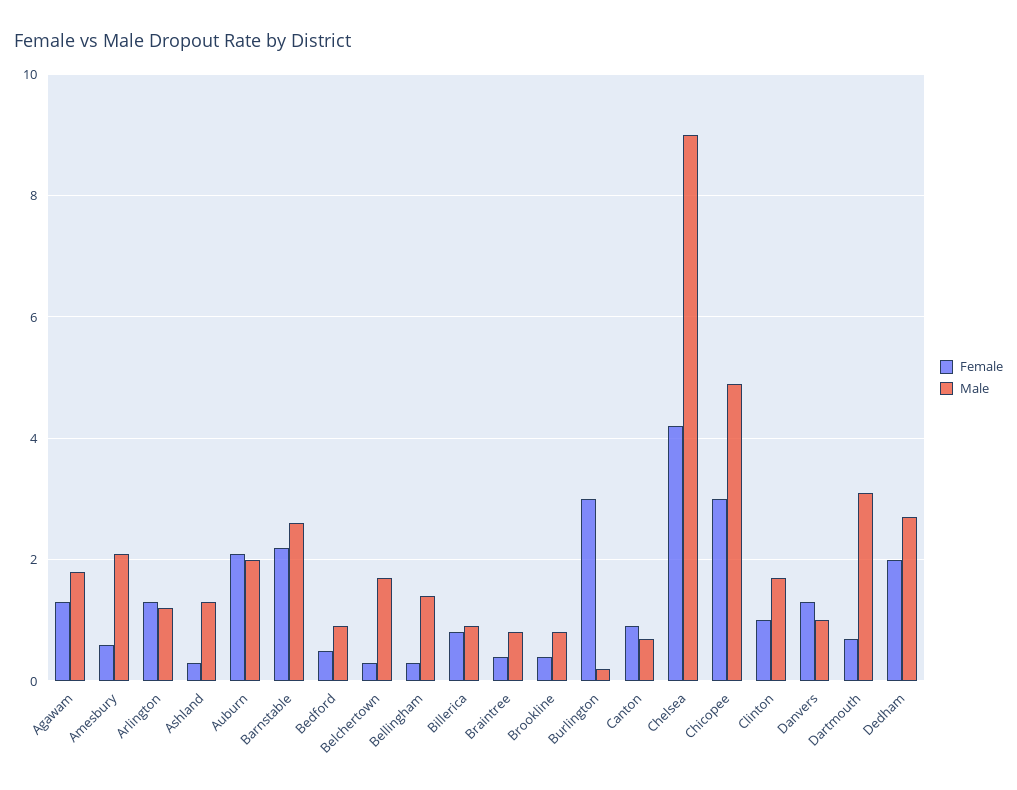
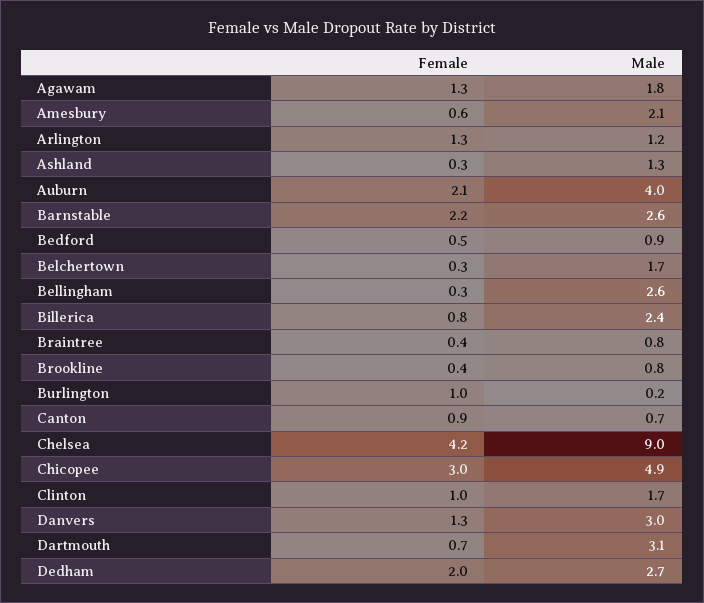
  {
    "Female": {
      "Agawam": 1.3,
      "Amesbury": 0.6,
      "Arlington": 1.3,
      "Ashland": 0.3,
      "Auburn": 2.1,
      "Barnstable": 2.2,
      "Bedford": 0.5,
      "Belchertown": 0.3,
      "Bellingham": 0.3,
      "Billerica": 0.8,
      "Braintree": 0.4,
      "Brookline": 0.4,
-     "Burlington": 3,
+     "Burlington": 1,
      "Canton": 0.9,
      "Chelsea": 4.2,
      "Chicopee": 3,
      "Clinton": 1,
      "Danvers": 1.3,
      "Dartmouth": 0.7,
      "Dedham": 2
    },
    "Male": {
      "Agawam": 1.8,
      "Amesbury": 2.1,
      "Arlington": 1.2,
      "Ashland": 1.3,
-     "Auburn": 2,
+     "Auburn": 4,
      "Barnstable": 2.6,
      "Bedford": 0.9,
      "Belchertown": 1.7,
-     "Bellingham": 1.5,
+     "Bellingham": 2.6,
-     "Billerica": 1,
+     "Billerica": 2.4,
      "Braintree": 0.8,
      "Brookline": 0.8,
      "Burlington": 0.2,
      "Canton": 0.7,
      "Chelsea": 9,
      "Chicopee": 4.9,
      "Clinton": 1.7,
-     "Danvers": 1,
+     "Danvers": 3,
      "Dartmouth": 3.1,
      "Dedham": 2.7
    }
  }

